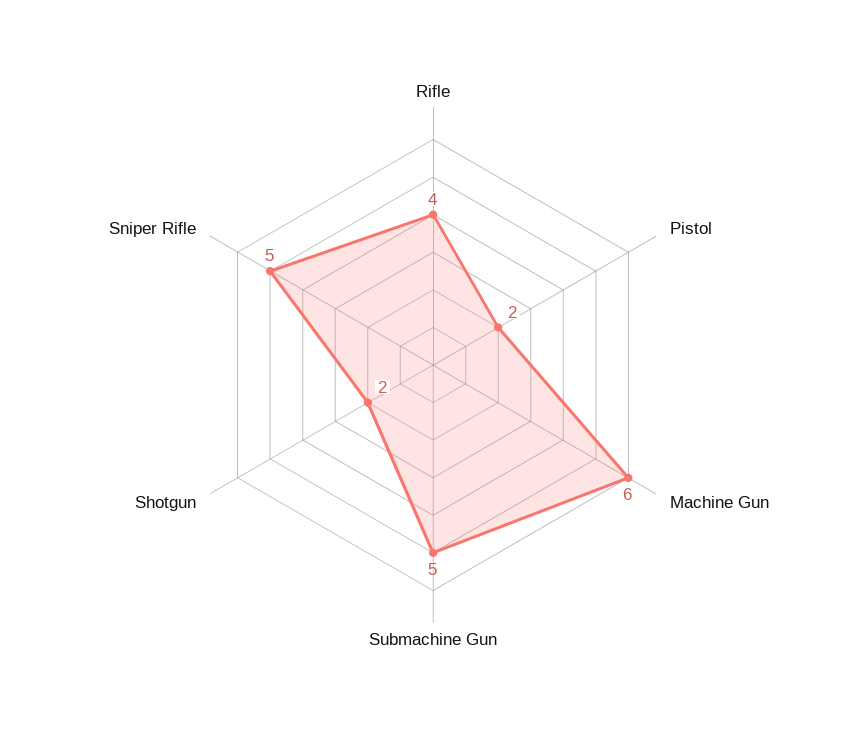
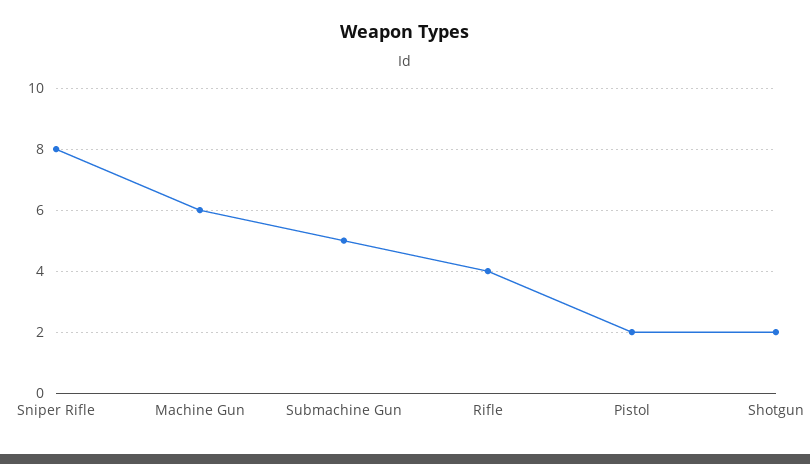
  {
    "Rifle": 4,
    "Pistol": 2,
    "Machine Gun": 6,
    "Submachine Gun": 5,
    "Shotgun": 2,
-   "Sniper Rifle": 5
+   "Sniper Rifle": 8
  }

